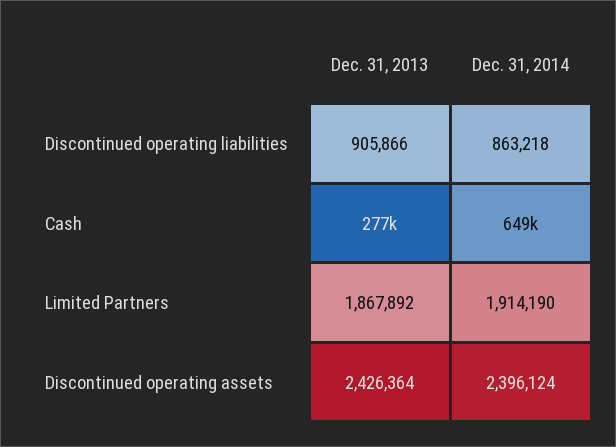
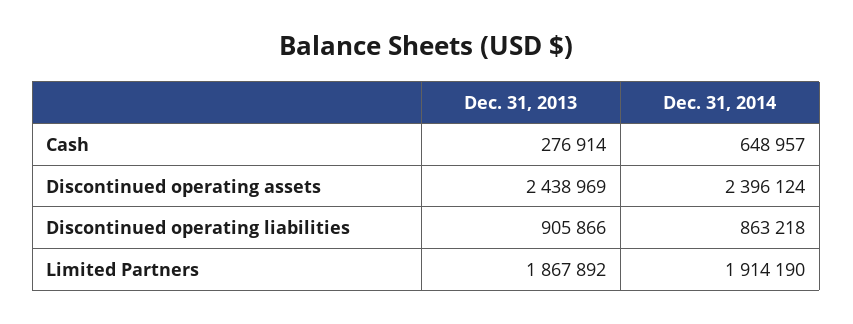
  {
    "Dec. 31, 2013": {
      "Discontinued operating liabilities": 905866,
      "Cash": 276914,
      "Limited Partners": 1867892,
-     "Discontinued operating assets": 2426364
+     "Discontinued operating assets": 2438969
    },
    "Dec. 31, 2014": {
      "Discontinued operating liabilities": 863218,
      "Cash": 648957,
      "Limited Partners": 1914190,
      "Discontinued operating assets": 2396124
    }
  }

